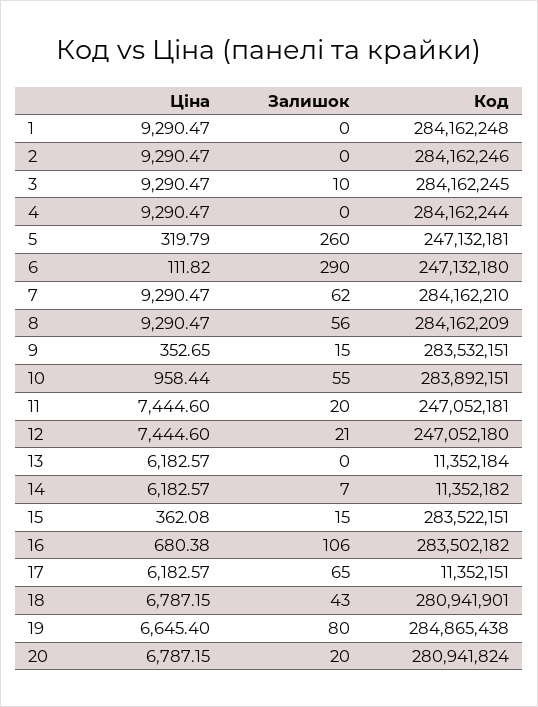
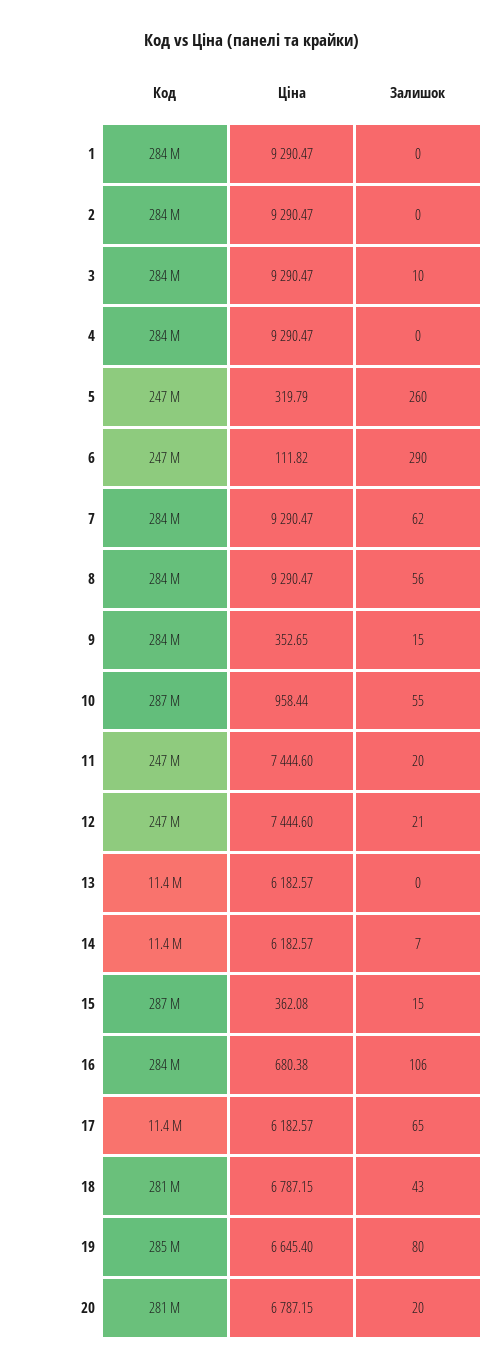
  {
    "Ціна": {
      "1": 9290.47,
      "2": 9290.47,
      "3": 9290.47,
      "4": 9290.47,
      "5": 319.79,
      "6": 111.82,
      "7": 9290.47,
      "8": 9290.47,
      "9": 352.65,
      "10": 958.44,
      "11": 7444.6,
      "12": 7444.6,
      "13": 6182.57,
      "14": 6182.57,
      "15": 362.08,
      "16": 680.38,
      "17": 6182.57,
      "18": 6787.15,
      "19": 6645.4,
      "20": 6787.15
    },
    "Залишок": {
      "1": 0,
      "2": 0,
      "3": 10,
      "4": 0,
      "5": 260,
      "6": 290,
      "7": 62,
      "8": 56,
      "9": 15,
      "10": 55,
      "11": 20,
      "12": 21,
      "13": 0,
      "14": 7,
      "15": 15,
      "16": 106,
      "17": 65,
      "18": 43,
      "19": 80,
      "20": 20
    },
    "Код": {
      "1": 284162248,
      "2": 284162246,
      "3": 284162245,
      "4": 284162244,
      "5": 247132181,
      "6": 247132180,
      "7": 284162210,
      "8": 284162209,
      "9": 283532151,
-     "10": 283892151,
+     "10": 287000000,
      "11": 247052181,
      "12": 247052180,
      "13": 11352184,
      "14": 11352182,
-     "15": 283522151,
+     "15": 287000000,
      "16": 283502182,
      "17": 11352151,
      "18": 280941901,
      "19": 284865438,
      "20": 280941824
    }
  }

